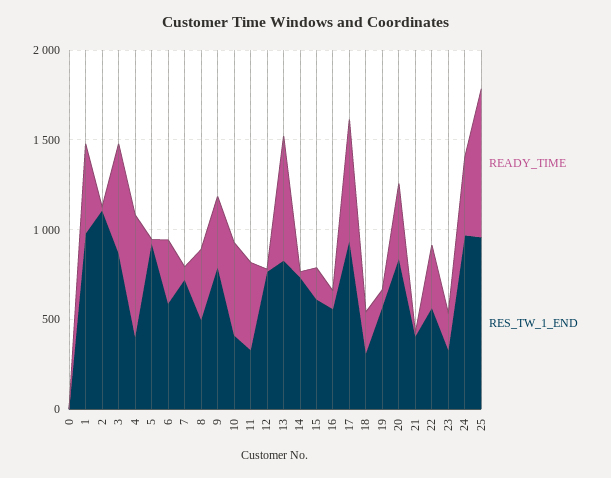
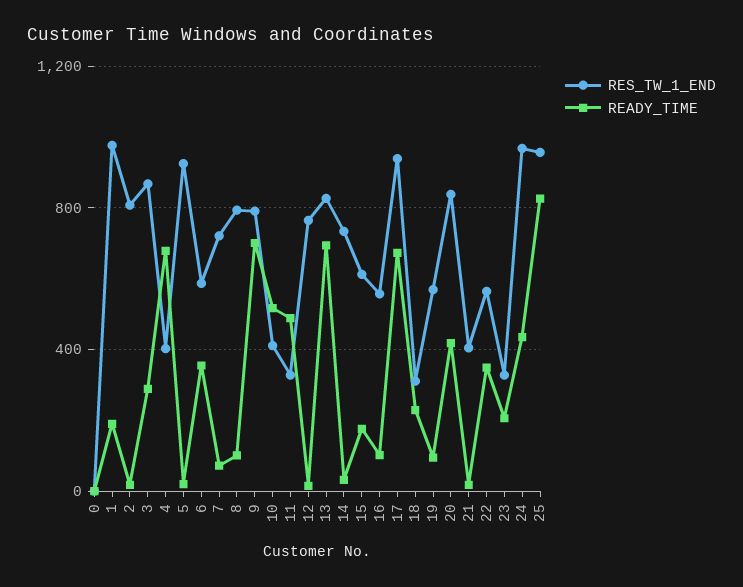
  {
    "READY_TIME": {
      "0": 0,
-     "1": 500,
+     "1": 200,
      "2": 0,
-     "3": 600,
+     "3": 300,
      "4": 700,
      "5": 0,
      "6": 350,
      "7": 50,
-     "8": 400,
+     "8": 100,
-     "9": 400,
+     "9": 700,
      "10": 500,
      "11": 500,
      "12": 0,
      "13": 700,
      "14": 50,
      "15": 200,
      "16": 100,
      "17": 650,
      "18": 250,
      "19": 100,
      "20": 400,
      "21": 0,
      "22": 350,
      "23": 200,
      "24": 450,
      "25": 850
    },
    "RES_TW_1_END": {
      "0": 0,
      "1": 1000,
-     "2": 1100,
+     "2": 800,
      "3": 850,
      "4": 400,
      "5": 950,
      "6": 600,
      "7": 700,
-     "8": 500,
+     "8": 800,
      "9": 800,
      "10": 400,
      "11": 350,
      "12": 750,
      "13": 850,
      "14": 750,
      "15": 600,
      "16": 550,
      "17": 950,
      "18": 300,
      "19": 550,
      "20": 850,
      "21": 400,
      "22": 550,
      "23": 350,
      "24": 950,
      "25": 950
    }
  }

